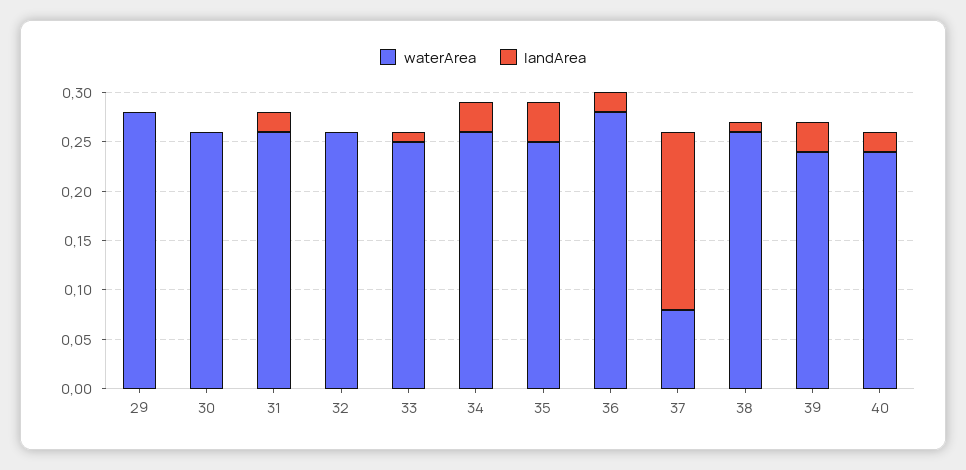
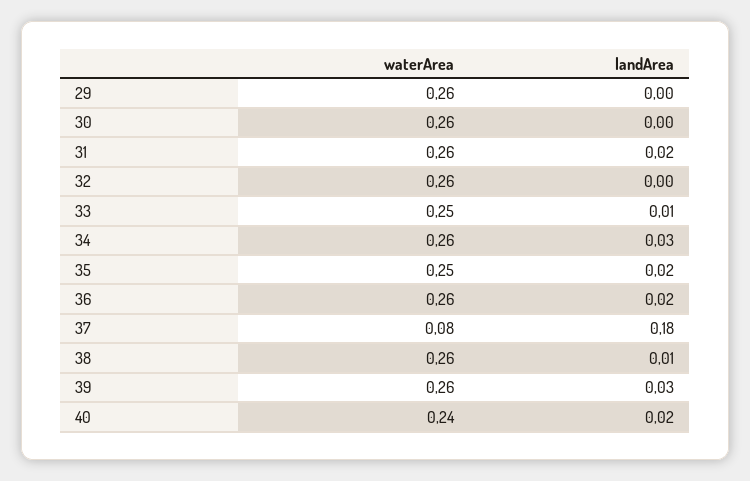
  {
    "waterArea": {
-     "29": 0.28,
+     "29": 0.26,
      "30": 0.26,
      "31": 0.26,
      "32": 0.26,
      "33": 0.25,
      "34": 0.26,
      "35": 0.25,
-     "36": 0.28,
+     "36": 0.26,
      "37": 0.08,
      "38": 0.26,
-     "39": 0.24,
+     "39": 0.26,
      "40": 0.24
    },
    "landArea": {
      "29": 0,
      "30": 0,
      "31": 0.02,
      "32": 0,
      "33": 0.01,
      "34": 0.03,
-     "35": 0.04,
+     "35": 0.02,
      "36": 0.02,
      "37": 0.18,
      "38": 0.01,
      "39": 0.03,
      "40": 0.02
    }
  }

